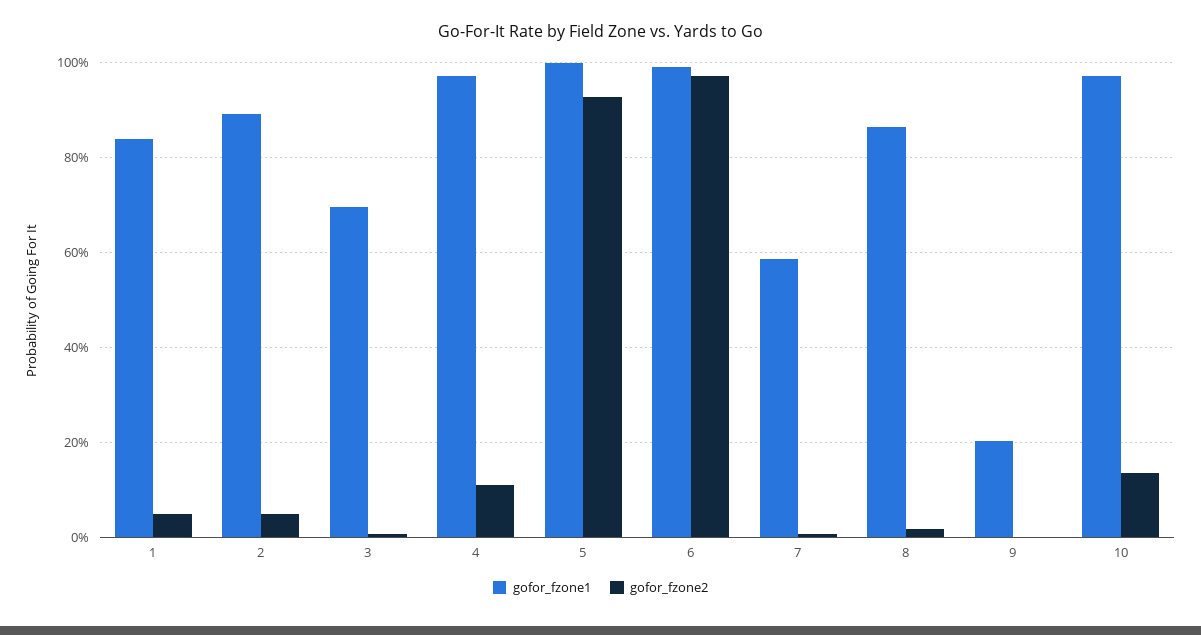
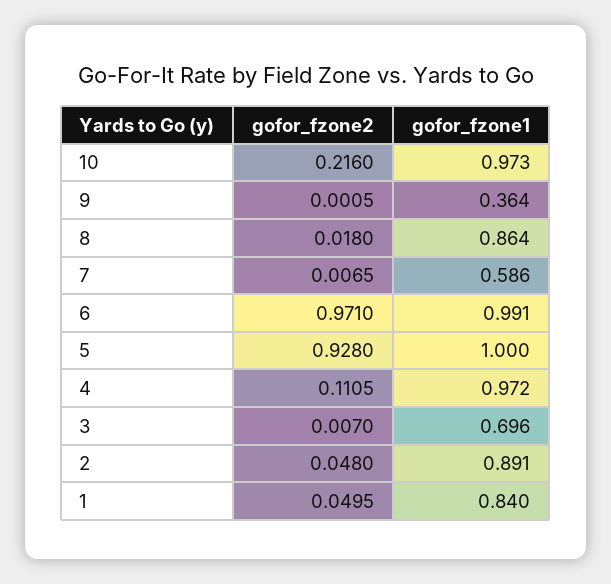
  {
    "gofor_fzone1": {
      "1": 0.84,
      "2": 0.891,
      "3": 0.696,
      "4": 0.972,
      "5": 1,
      "6": 0.991,
      "7": 0.586,
      "8": 0.864,
-     "9": 0.2,
+     "9": 0.364,
      "10": 0.973
    },
    "gofor_fzone2": {
      "1": 0.0495,
      "2": 0.048,
      "3": 0.007,
      "4": 0.1105,
      "5": 0.928,
      "6": 0.971,
      "7": 0.0065,
      "8": 0.018,
      "9": 0.0005,
-     "10": 0.14
+     "10": 0.216
    }
  }

